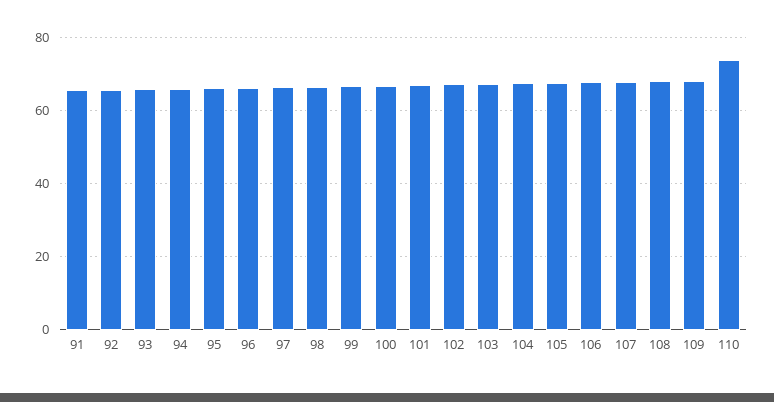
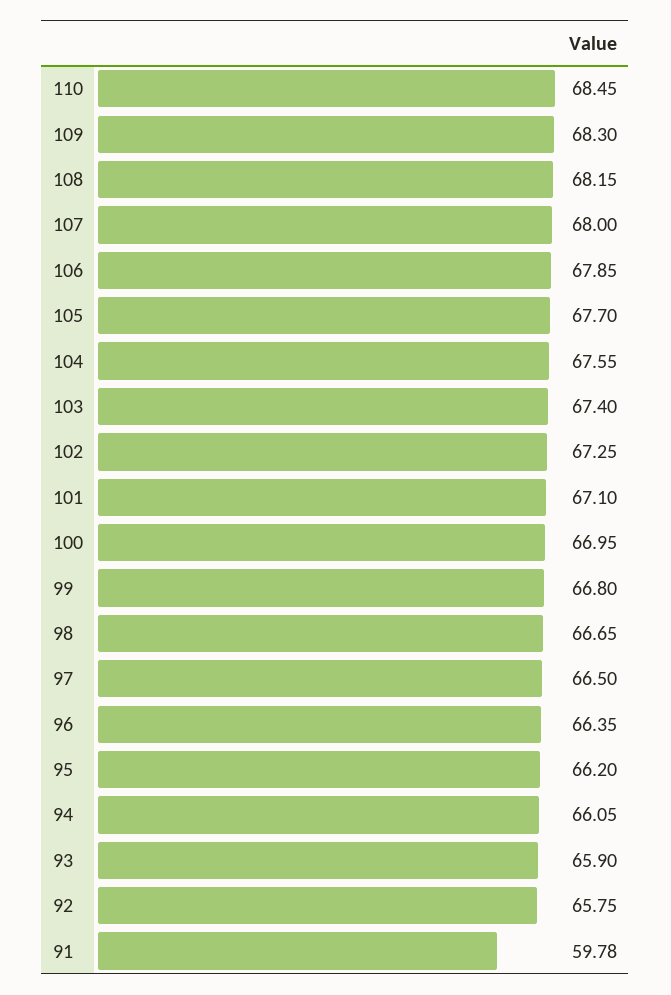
  {
-   "91": 66,
+   "91": 59.78,
    "92": 65.75,
    "93": 65.9,
    "94": 66.05,
    "95": 66.2,
    "96": 66.35,
    "97": 66.5,
    "98": 66.65,
    "99": 66.8,
    "100": 66.95,
    "101": 67.1,
    "102": 67.25,
    "103": 67.4,
    "104": 67.55,
    "105": 67.7,
    "106": 67.85,
    "107": 68,
    "108": 68.15,
    "109": 68.3,
-   "110": 74
+   "110": 68.45
  }

